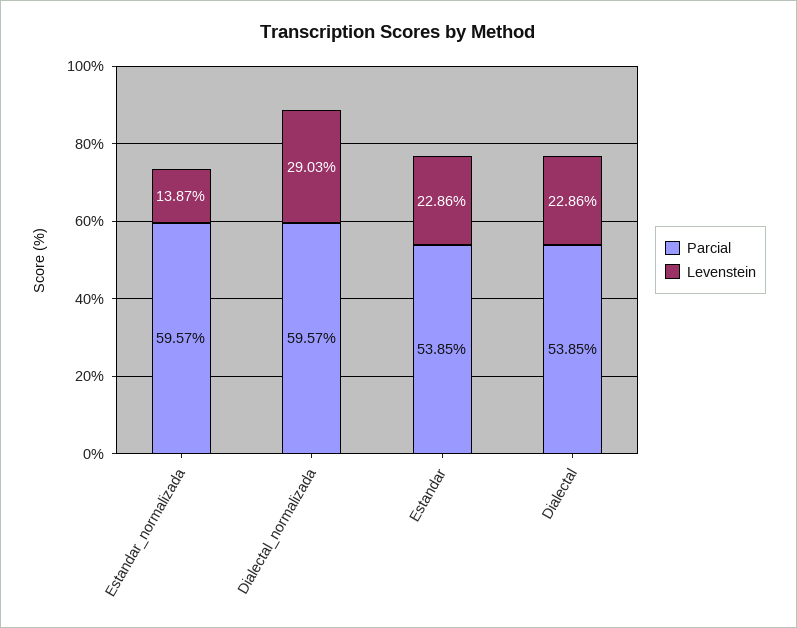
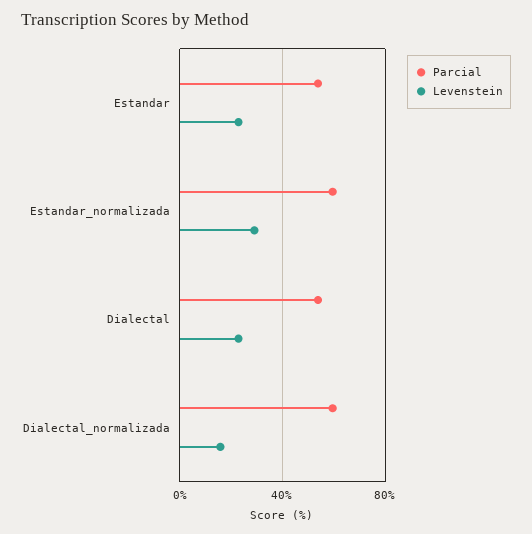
  {
    "Parcial": {
      "Estandar_normalizada": 59.57,
      "Dialectal_normalizada": 59.57,
      "Estandar": 53.85,
      "Dialectal": 53.85
    },
    "Levenstein": {
-     "Estandar_normalizada": 13.87,
+     "Estandar_normalizada": 30,
-     "Dialectal_normalizada": 29.03,
+     "Dialectal_normalizada": 15,
      "Estandar": 22.86,
      "Dialectal": 22.86
    }
  }

